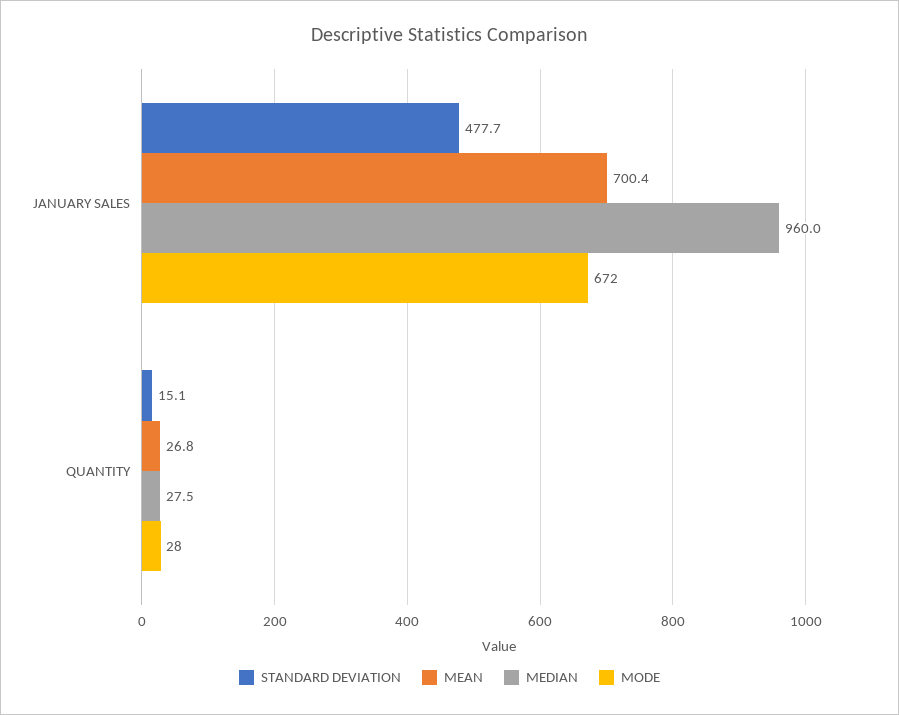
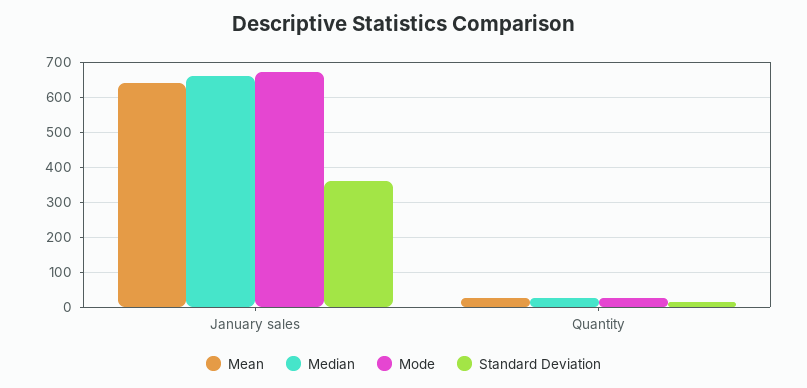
  {
    "STANDARD DEVIATION": {
-     "JANUARY SALES": 477.7,
+     "JANUARY SALES": 360,
      "QUANTITY": 15.1
    },
    "MEAN": {
-     "JANUARY SALES": 700.4,
+     "JANUARY SALES": 640,
      "QUANTITY": 26.8
    },
    "MEDIAN": {
-     "JANUARY SALES": 960,
+     "JANUARY SALES": 660,
      "QUANTITY": 27.5
    },
    "MODE": {
      "JANUARY SALES": 672,
      "QUANTITY": 28
    }
  }

